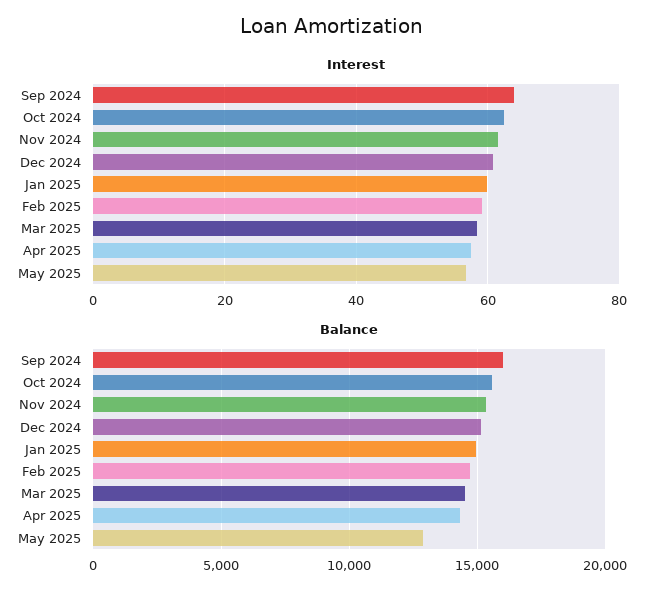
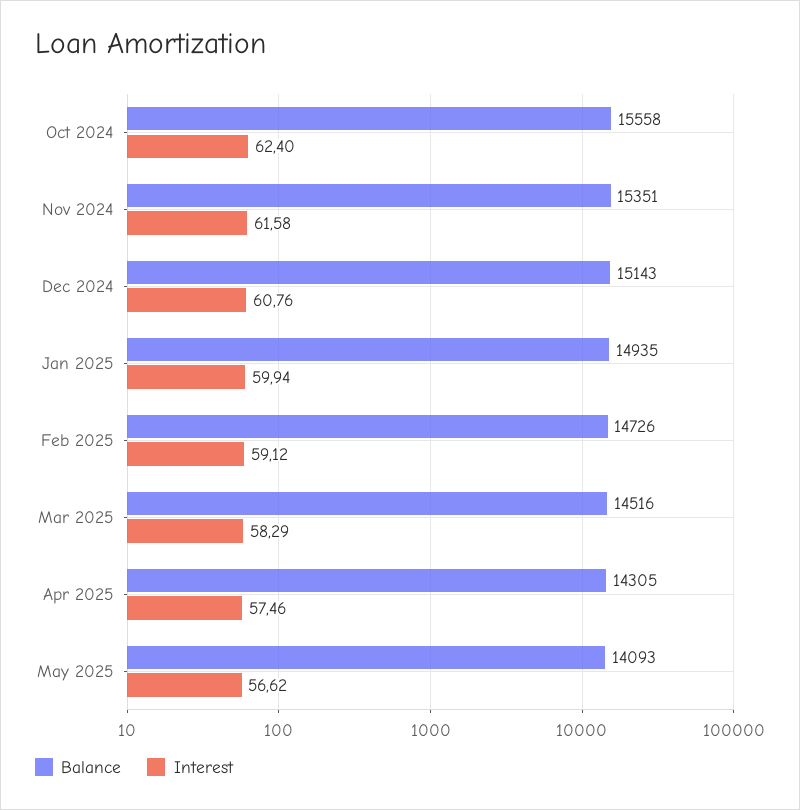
  {
    "Interest": {
-     "Sep 2024": 64,
      "Oct 2024": 62.4,
      "Nov 2024": 61.58,
      "Dec 2024": 60.76,
      "Jan 2025": 59.94,
      "Feb 2025": 59.12,
      "Mar 2025": 58.29,
      "Apr 2025": 57.46,
      "May 2025": 56.62
    },
    "Balance": {
-     "Sep 2024": 16000,
      "Oct 2024": 15558,
      "Nov 2024": 15351,
      "Dec 2024": 15143,
      "Jan 2025": 14935,
      "Feb 2025": 14726,
      "Mar 2025": 14516,
      "Apr 2025": 14305,
-     "May 2025": 13000
+     "May 2025": 14093
    }
  }

